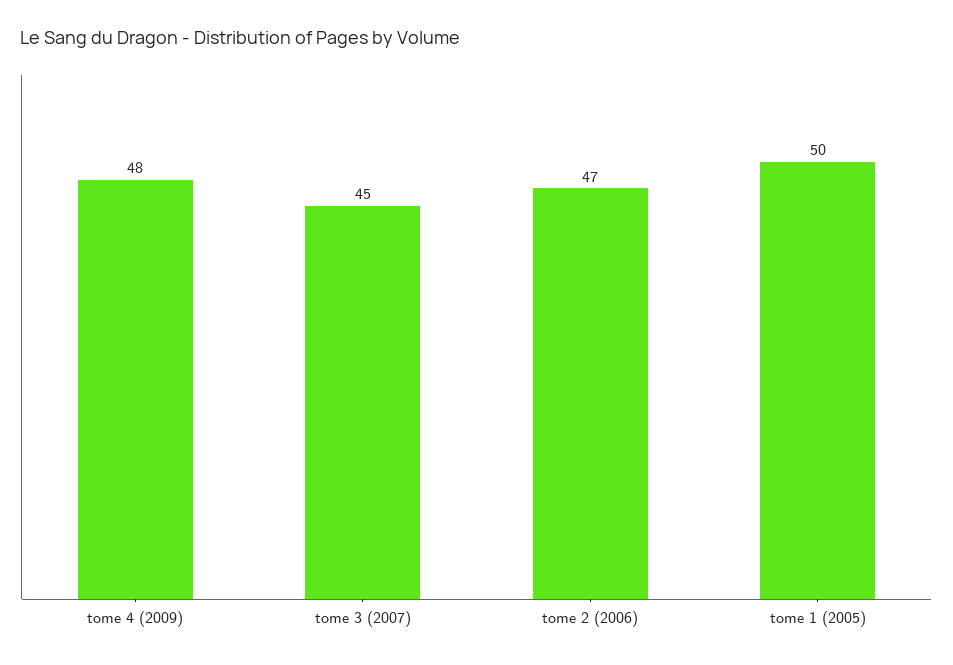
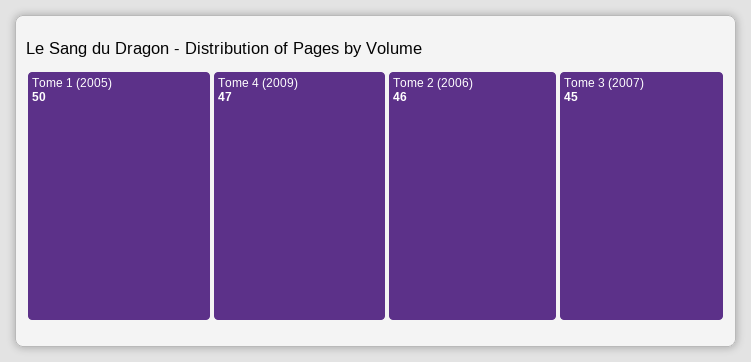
  {
-   "tome 4 (2009)": 48,
+   "tome 4 (2009)": 47,
    "tome 3 (2007)": 45,
-   "tome 2 (2006)": 47,
+   "tome 2 (2006)": 46,
    "tome 1 (2005)": 50
  }

